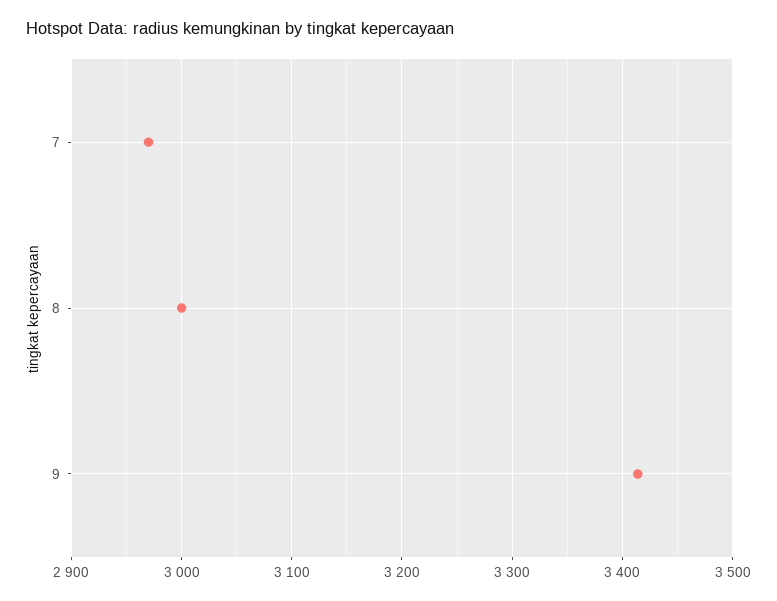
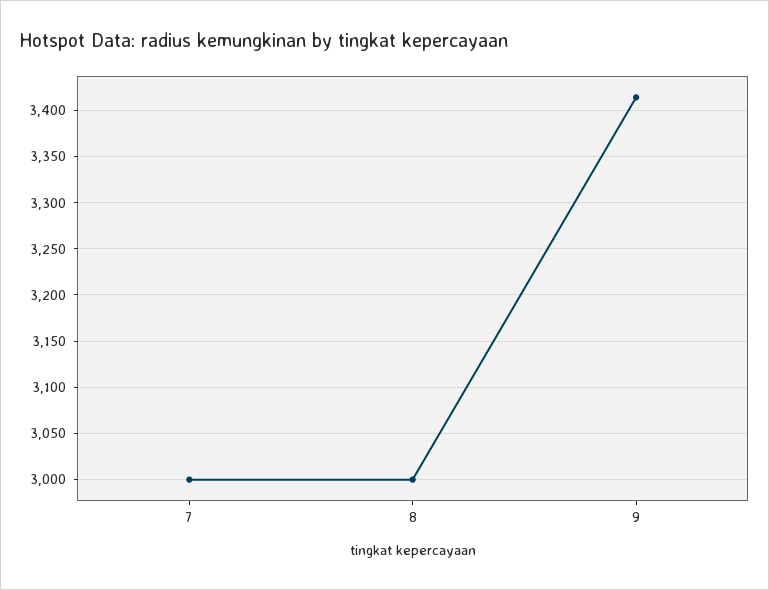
  {
-   "7": 2970,
+   "7": 3000,
    "8": 3000,
    "9": 3410
  }

